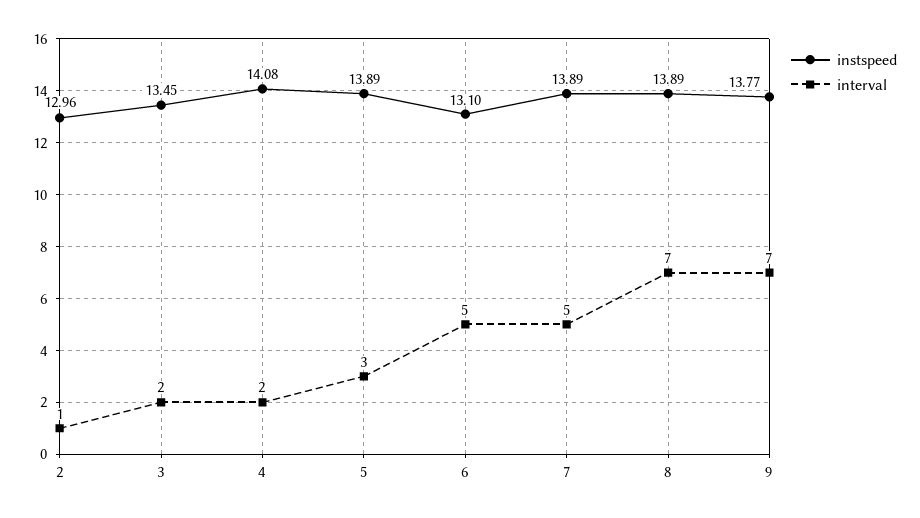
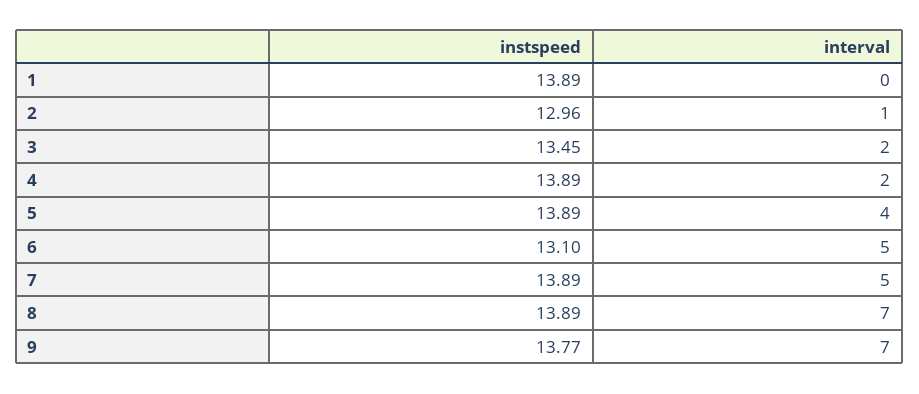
  {
    "instspeed": {
      "2": 12.96,
      "3": 13.45,
-     "4": 14.08,
+     "4": 13.89,
      "5": 13.89,
      "6": 13.1,
      "7": 13.89,
      "8": 13.89,
-     "9": 13.77
+     "9": 13.77,
+     "1": 13.89
    },
    "interval": {
      "2": 1,
      "3": 2,
      "4": 2,
-     "5": 3,
+     "5": 4,
      "6": 5,
      "7": 5,
      "8": 7,
-     "9": 7
+     "9": 7,
+     "1": 0
    }
  }

